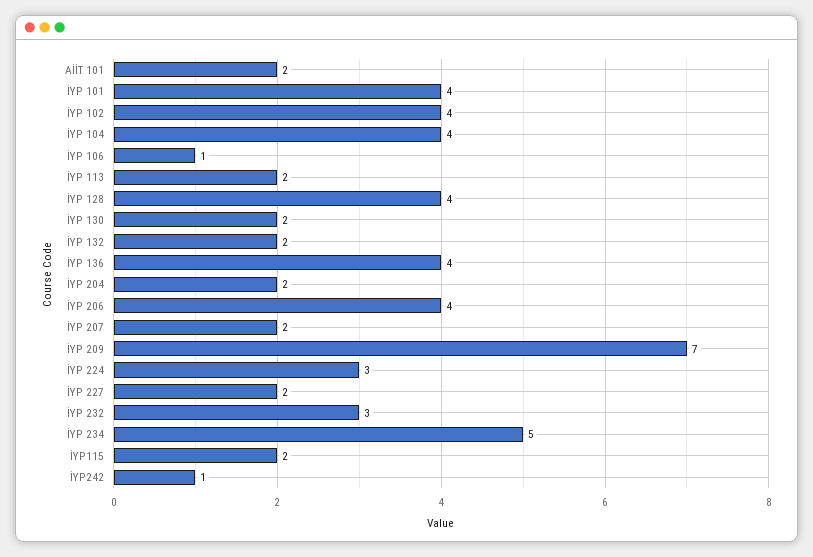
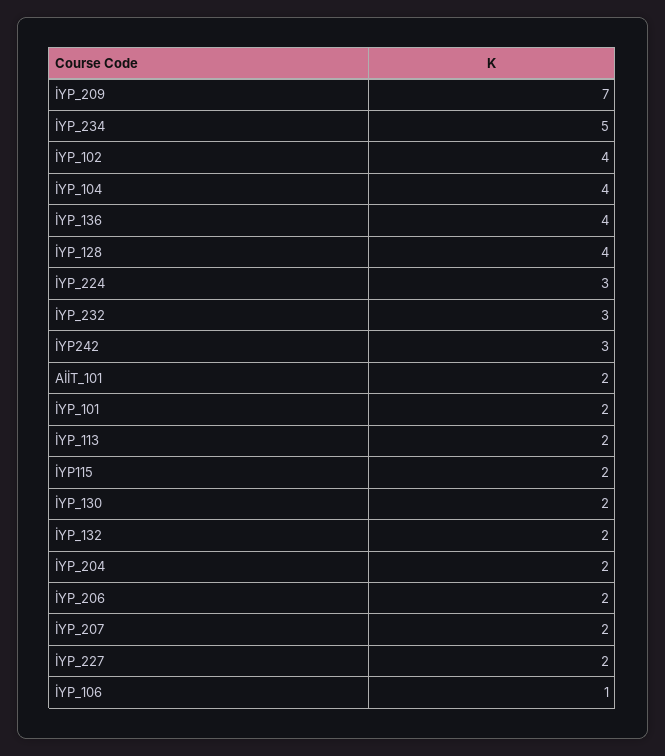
  {
    "AİİT 101": 2,
-   "İYP 101": 4,
+   "İYP 101": 2,
    "İYP 102": 4,
    "İYP 104": 4,
    "İYP 106": 1,
    "İYP 113": 2,
    "İYP 128": 4,
    "İYP 130": 2,
    "İYP 132": 2,
    "İYP 136": 4,
    "İYP 204": 2,
-   "İYP 206": 4,
+   "İYP 206": 2,
    "İYP 207": 2,
    "İYP 209": 7,
    "İYP 224": 3,
    "İYP 227": 2,
    "İYP 232": 3,
    "İYP 234": 5,
    "İYP115": 2,
-   "İYP242": 1
+   "İYP242": 3
  }

